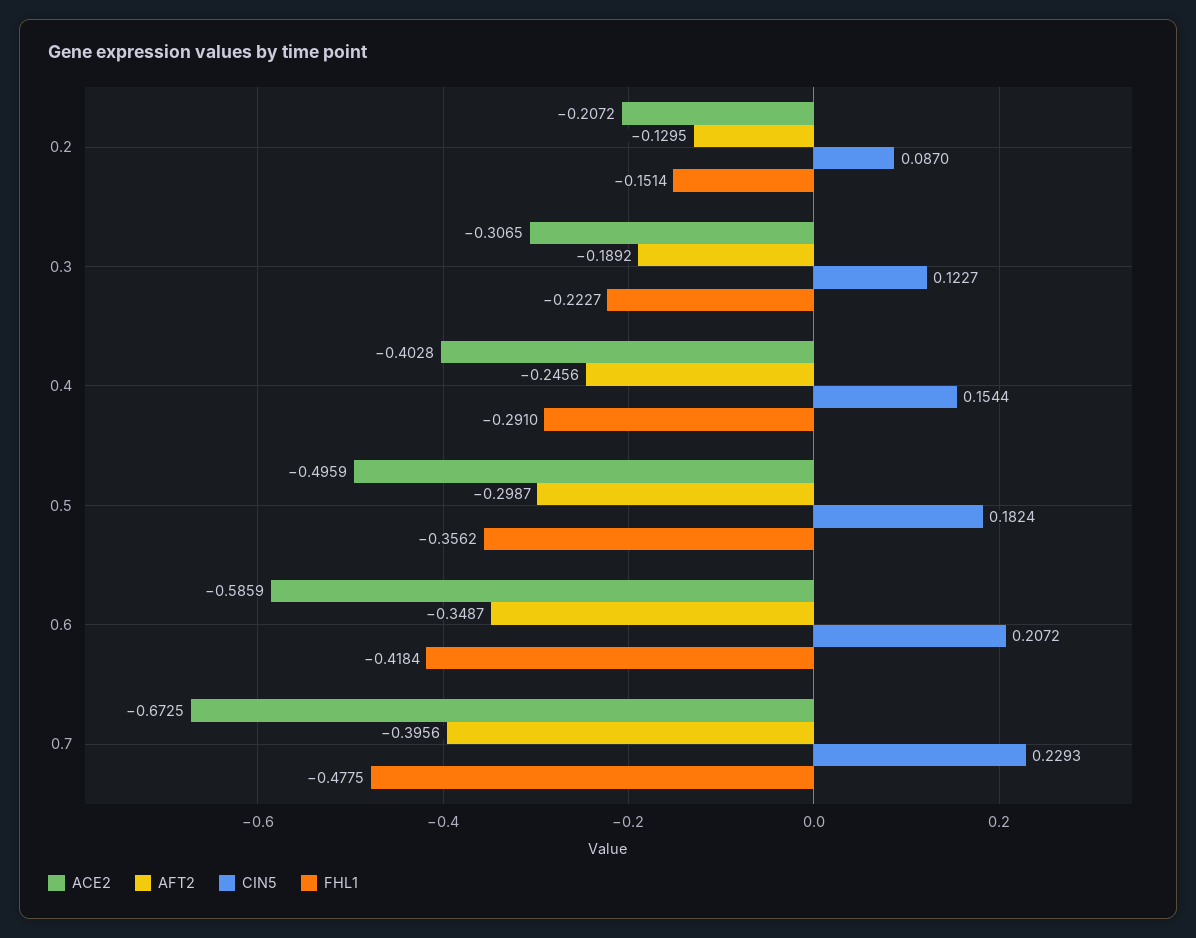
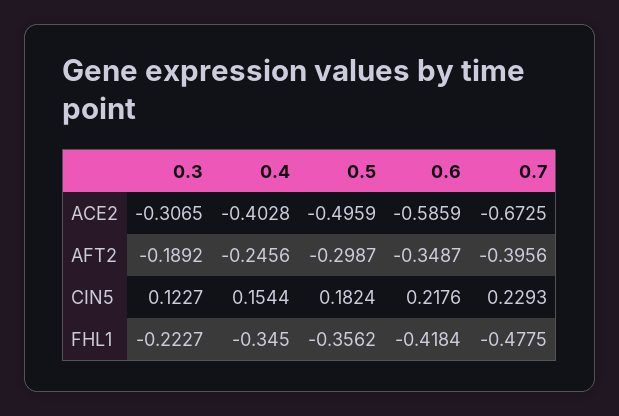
  {
    "ACE2": {
-     "0.2": -0.2072,
      "0.3": -0.3065,
      "0.4": -0.4028,
      "0.5": -0.4959,
      "0.6": -0.5859,
      "0.7": -0.6725
    },
    "AFT2": {
-     "0.2": -0.1295,
      "0.3": -0.1892,
      "0.4": -0.2456,
      "0.5": -0.2987,
      "0.6": -0.3487,
      "0.7": -0.3956
    },
    "CIN5": {
-     "0.2": 0.087,
      "0.3": 0.1227,
      "0.4": 0.1544,
      "0.5": 0.1824,
-     "0.6": 0.2072,
+     "0.6": 0.2176,
      "0.7": 0.2293
    },
    "FHL1": {
-     "0.2": -0.1514,
      "0.3": -0.2227,
-     "0.4": -0.291,
+     "0.4": -0.345,
      "0.5": -0.3562,
      "0.6": -0.4184,
      "0.7": -0.4775
    }
  }

